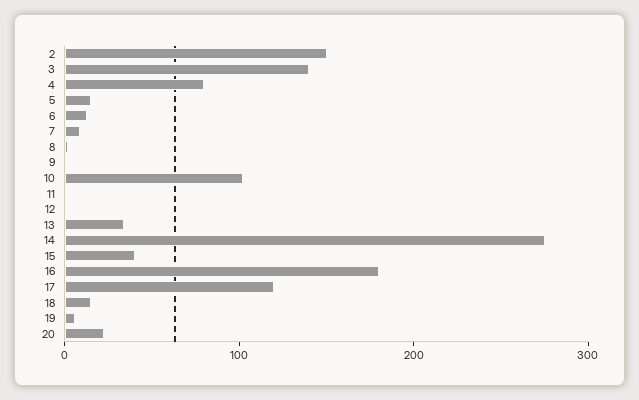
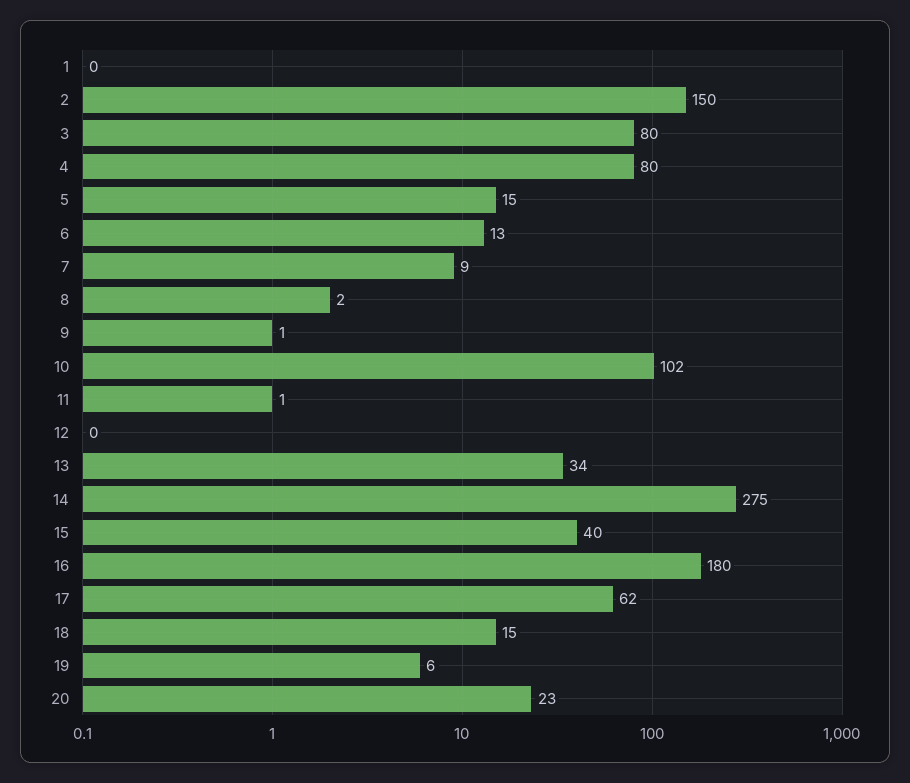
  {
    "2": 150,
-   "3": 140,
+   "3": 80,
    "4": 80,
    "5": 15,
    "6": 13,
    "7": 9,
    "8": 2,
    "9": 1,
    "10": 102,
    "11": 1,
    "12": 0,
    "13": 34,
    "14": 275,
    "15": 40,
    "16": 180,
-   "17": 120,
+   "17": 62,
    "18": 15,
    "19": 6,
-   "20": 23
+   "20": 23,
+   "1": 0
  }

